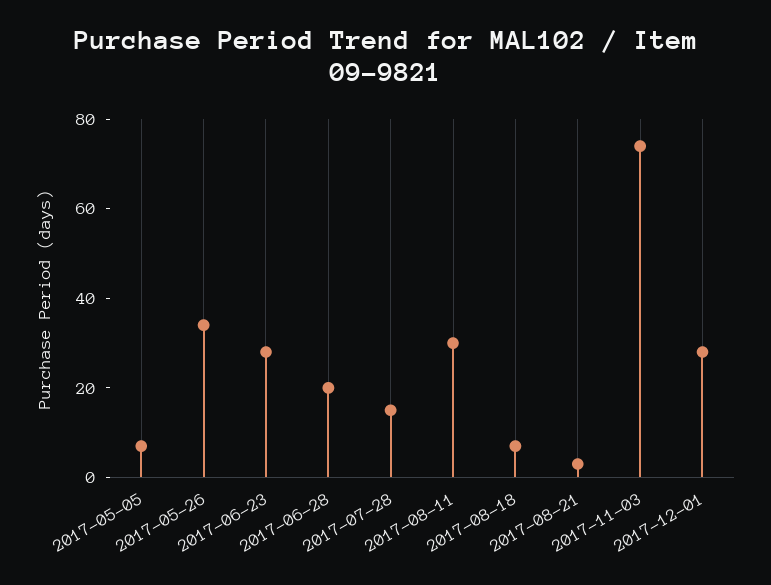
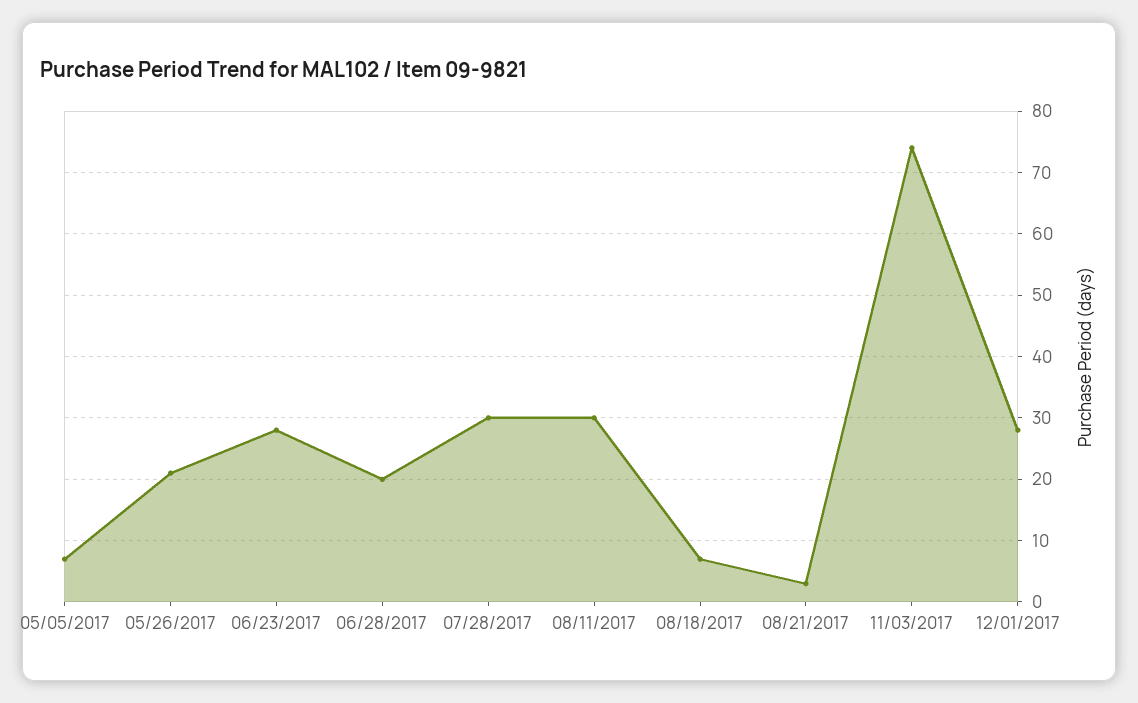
  {
    "2017-05-05": 7,
-   "2017-05-26": 35,
+   "2017-05-26": 21,
    "2017-06-23": 28,
    "2017-06-28": 20,
-   "2017-07-28": 15,
+   "2017-07-28": 30,
    "2017-08-11": 30,
    "2017-08-18": 7,
    "2017-08-21": 3,
    "2017-11-03": 74,
    "2017-12-01": 28
  }

